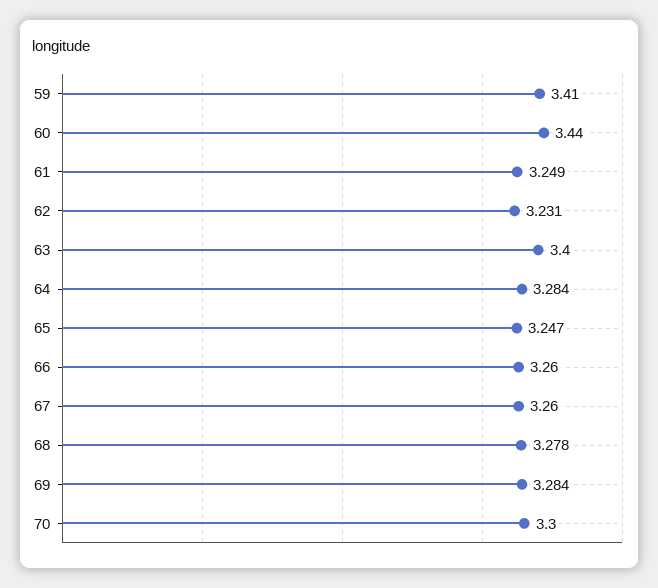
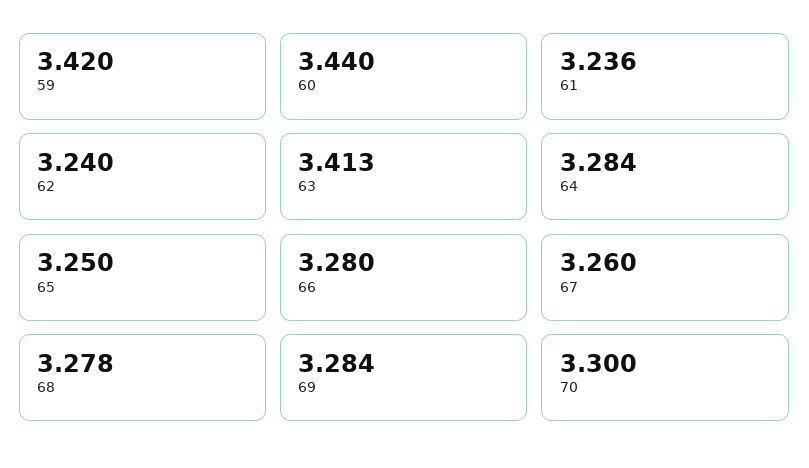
  {
-   "59": 3.41,
+   "59": 3.42,
    "60": 3.44,
-   "61": 3.249,
+   "61": 3.236,
-   "62": 3.231,
+   "62": 3.24,
-   "63": 3.4,
+   "63": 3.413,
    "64": 3.284,
-   "65": 3.247,
+   "65": 3.25,
-   "66": 3.26,
+   "66": 3.28,
    "67": 3.26,
    "68": 3.278,
    "69": 3.284,
    "70": 3.3
  }

